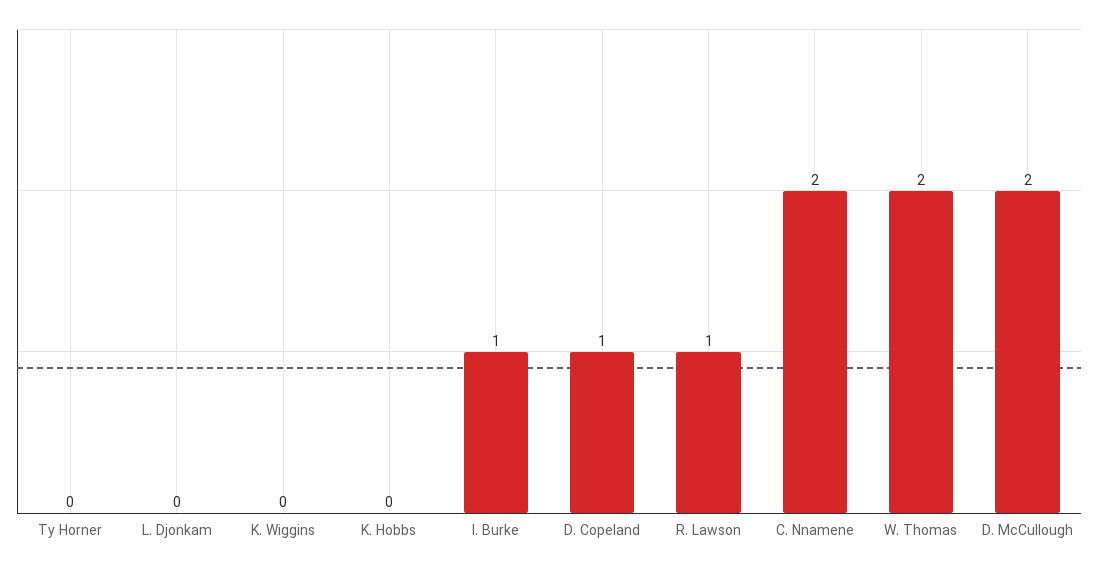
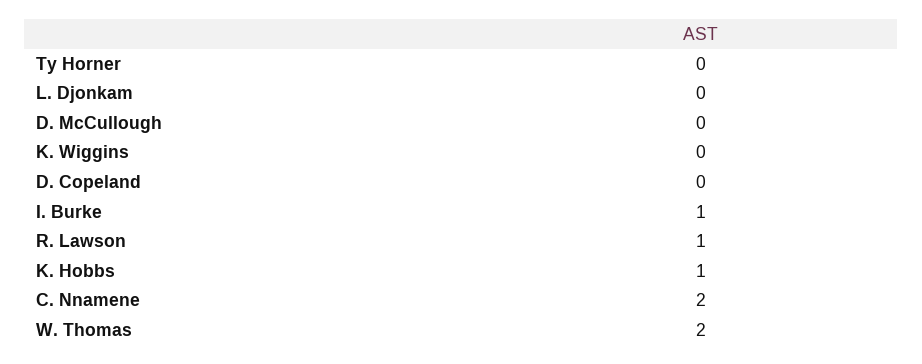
  {
    "Ty Horner": 0,
    "L. Djonkam": 0,
    "K. Wiggins": 0,
-   "K. Hobbs": 0,
+   "K. Hobbs": 1,
    "I. Burke": 1,
-   "D. Copeland": 1,
+   "D. Copeland": 0,
    "R. Lawson": 1,
    "C. Nnamene": 2,
    "W. Thomas": 2,
-   "D. McCullough": 2
+   "D. McCullough": 0
  }

